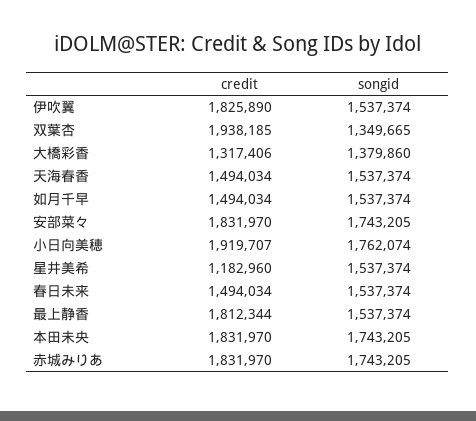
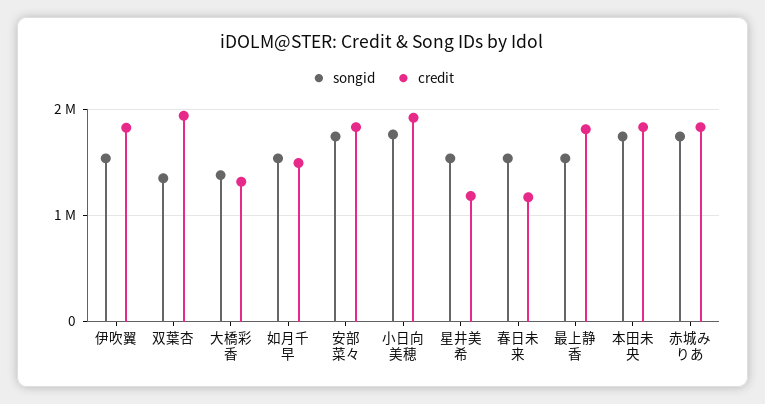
  {
    "credit": {
      "伊吹翼": 1825890,
      "双葉杏": 1938185,
      "大橋彩香": 1317406,
-     "天海春香": 1494034,
      "如月千早": 1494034,
      "安部菜々": 1831970,
      "小日向美穂": 1919707,
      "星井美希": 1182960,
-     "春日未来": 1494034,
+     "春日未来": 1200000,
      "最上静香": 1812344,
      "本田未央": 1831970,
      "赤城みりあ": 1831970
    },
    "songid": {
      "伊吹翼": 1537374,
      "双葉杏": 1349665,
      "大橋彩香": 1379860,
-     "天海春香": 1537374,
      "如月千早": 1537374,
      "安部菜々": 1743205,
      "小日向美穂": 1762074,
      "星井美希": 1537374,
      "春日未来": 1537374,
      "最上静香": 1537374,
      "本田未央": 1743205,
      "赤城みりあ": 1743205
    }
  }

